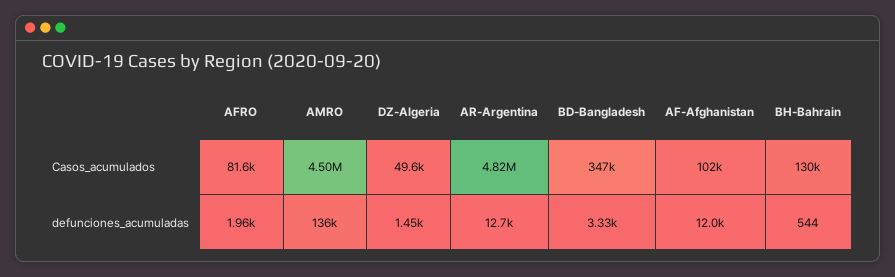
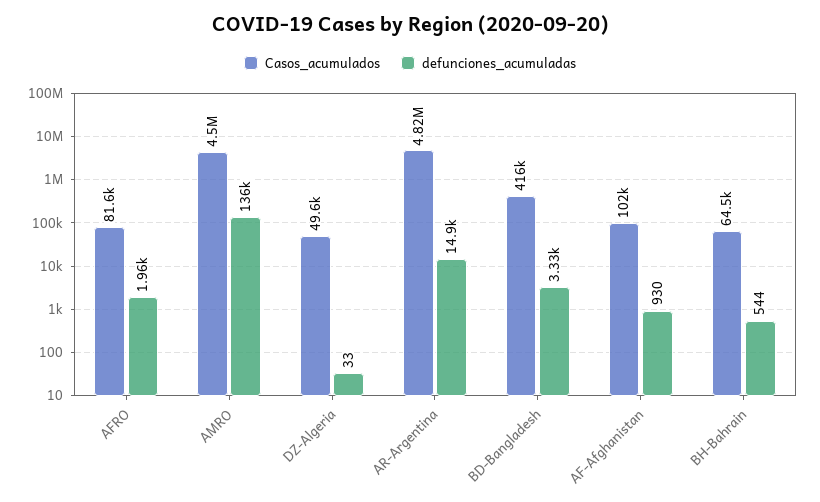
  {
    "Casos_acumulados": {
      "AFRO": 81600,
      "AMRO": 4500000,
      "DZ-Algeria": 49600,
      "AR-Argentina": 4820000,
-     "BD-Bangladesh": 347000,
+     "BD-Bangladesh": 416000,
      "AF-Afghanistan": 102000,
-     "BH-Bahrain": 130000
+     "BH-Bahrain": 64500
    },
    "defunciones_acumuladas": {
      "AFRO": 1960,
      "AMRO": 136000,
-     "DZ-Algeria": 1450,
+     "DZ-Algeria": 33,
-     "AR-Argentina": 12700,
+     "AR-Argentina": 14900,
      "BD-Bangladesh": 3330,
-     "AF-Afghanistan": 12000,
+     "AF-Afghanistan": 930,
      "BH-Bahrain": 544
    }
  }

